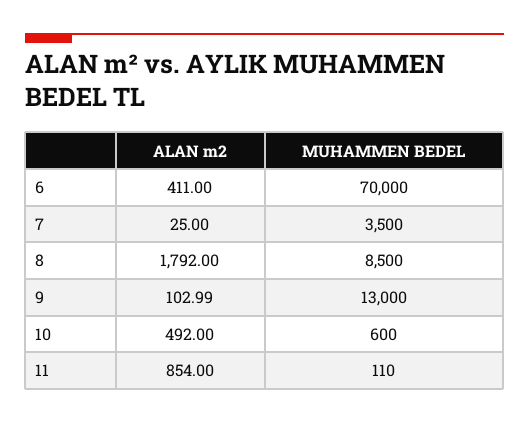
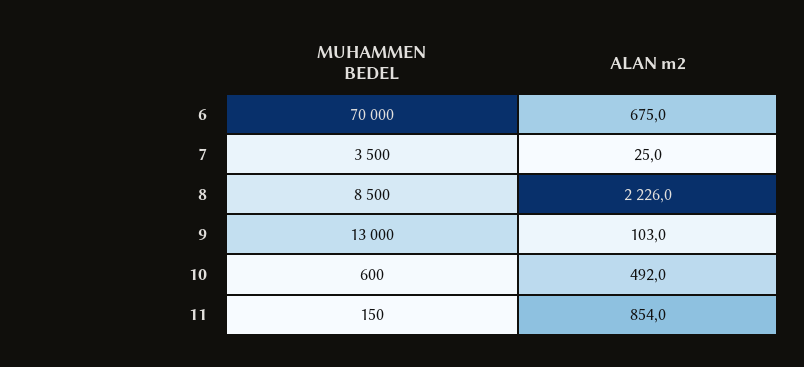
  {
    "ALAN m2": {
-     "6": 411,
+     "6": 675,
      "7": 25,
-     "8": 1792,
+     "8": 2226,
      "9": 102.99,
      "10": 492,
      "11": 854
    },
    "MUHAMMEN BEDEL": {
      "6": 70000,
      "7": 3500,
      "8": 8500,
      "9": 13000,
      "10": 600,
-     "11": 110
+     "11": 150
    }
  }

